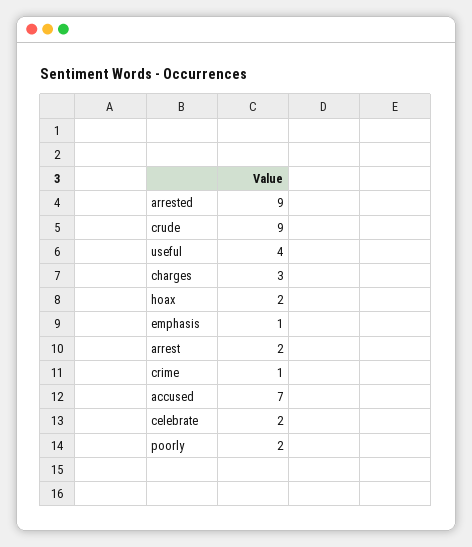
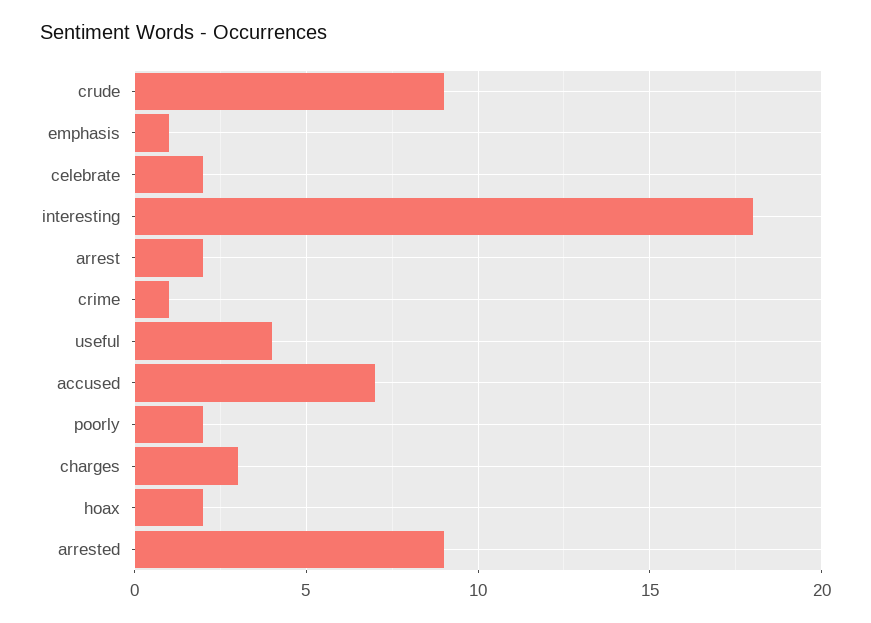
  {
    "arrested": 9,
    "crude": 9,
    "useful": 4,
    "charges": 3,
    "hoax": 2,
    "emphasis": 1,
    "arrest": 2,
    "crime": 1,
    "accused": 7,
    "celebrate": 2,
-   "poorly": 2
+   "poorly": 2,
+   "interesting": 18
  }

